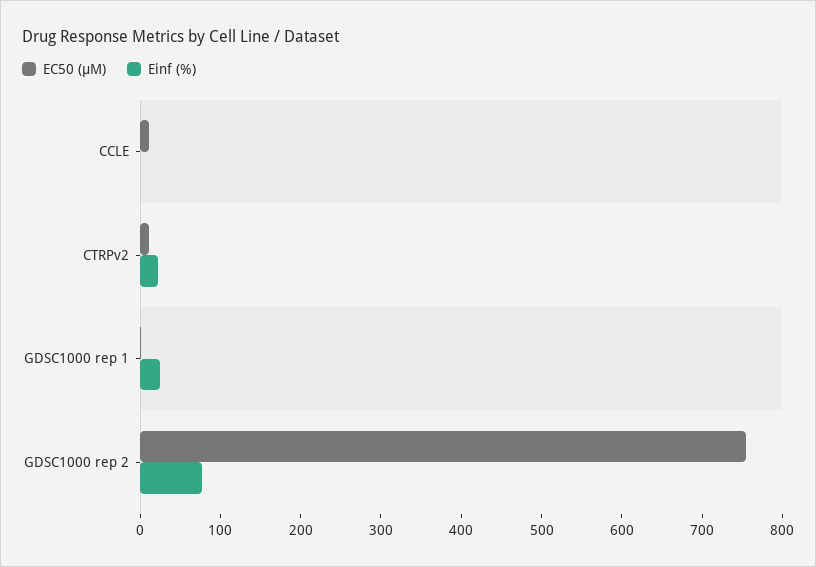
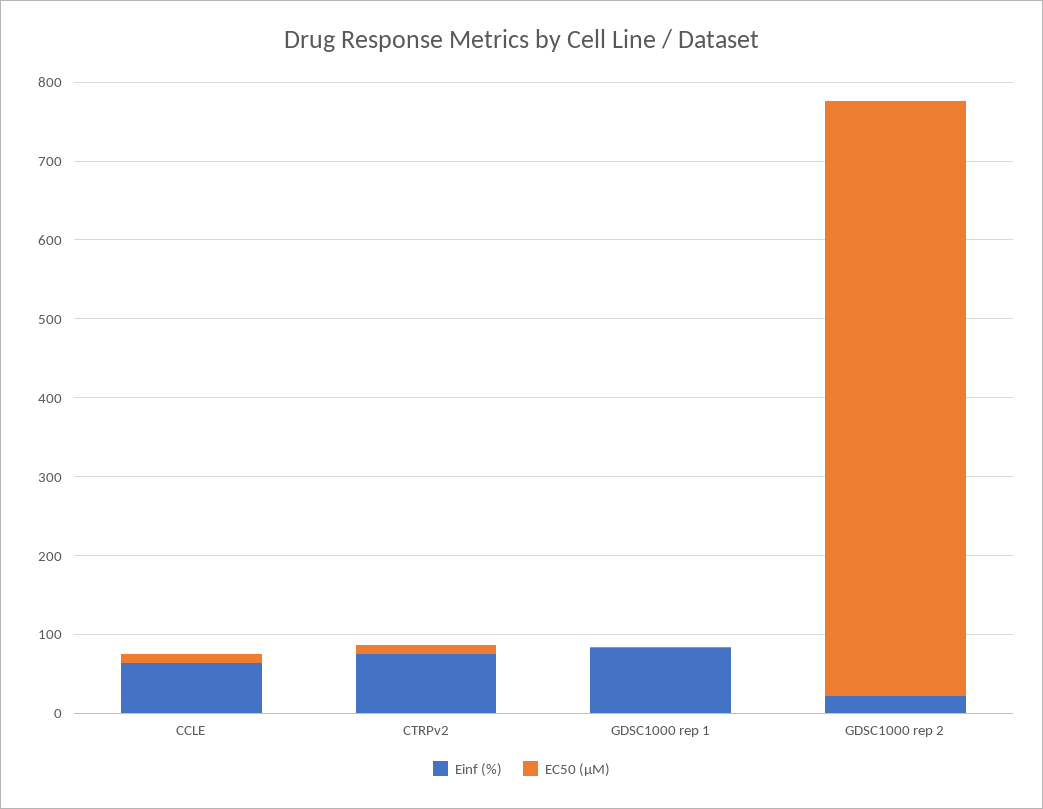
  {
    "EC50 (µM)": {
      "CCLE": 20,
      "CTRPv2": 20,
      "GDSC1000 rep 1": 0,
      "GDSC1000 rep 2": 760
    },
    "Einf (%)": {
-     "CCLE": 0,
+     "CCLE": 60,
-     "CTRPv2": 20,
+     "CTRPv2": 80,
-     "GDSC1000 rep 1": 20,
+     "GDSC1000 rep 1": 80,
-     "GDSC1000 rep 2": 80
+     "GDSC1000 rep 2": 20
    }
  }

